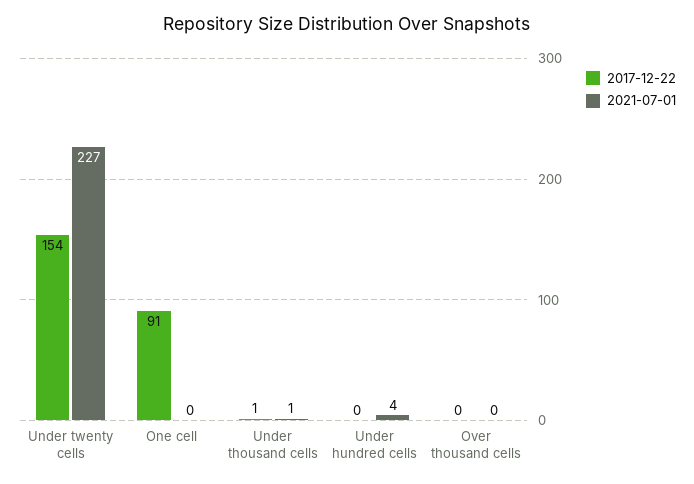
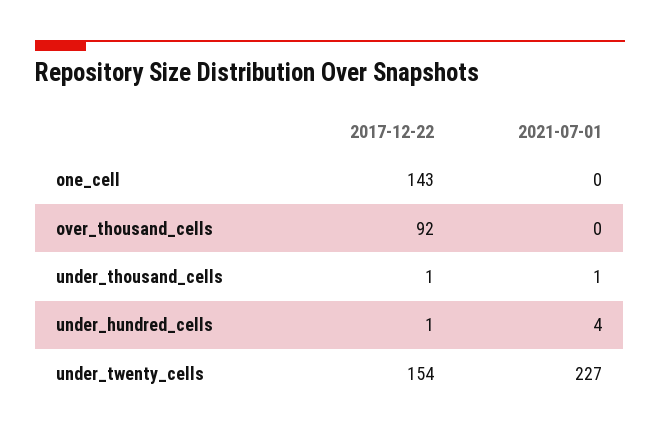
  {
    "2017-12-22": {
      "Under twenty cells": 154,
-     "One cell": 91,
+     "One cell": 143,
      "Under thousand cells": 1,
-     "Under hundred cells": 0,
+     "Under hundred cells": 1,
-     "Over thousand cells": 0
+     "Over thousand cells": 92
    },
    "2021-07-01": {
      "Under twenty cells": 227,
      "One cell": 0,
      "Under thousand cells": 1,
      "Under hundred cells": 4,
      "Over thousand cells": 0
    }
  }

